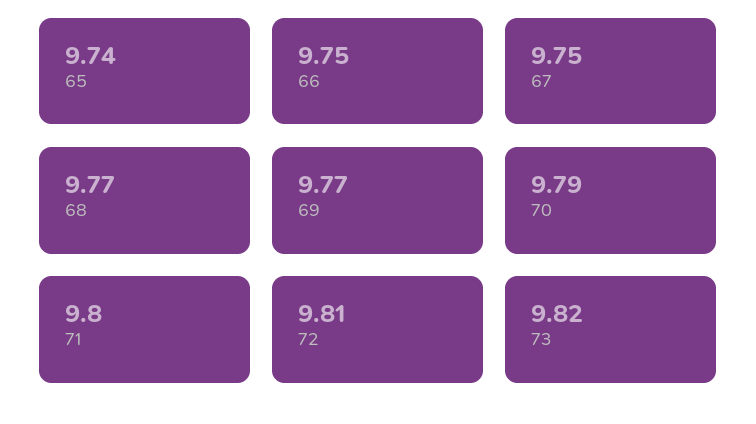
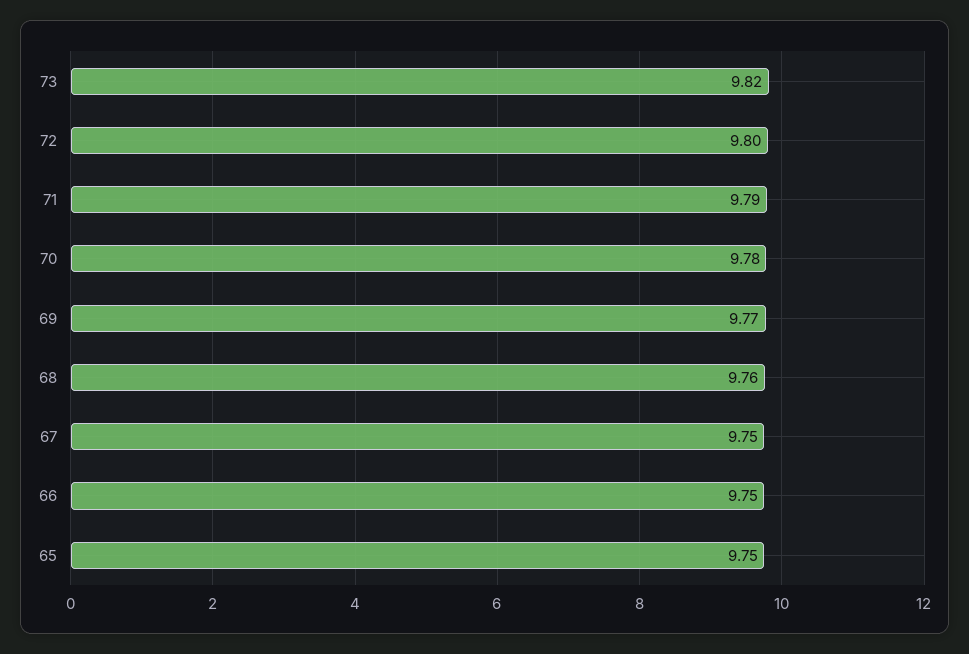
  {
-   "65": 9.74,
+   "65": 9.75,
    "66": 9.75,
    "67": 9.75,
-   "68": 9.77,
+   "68": 9.76,
    "69": 9.77,
-   "70": 9.79,
+   "70": 9.78,
-   "71": 9.8,
+   "71": 9.79,
-   "72": 9.81,
+   "72": 9.8,
    "73": 9.82
  }

